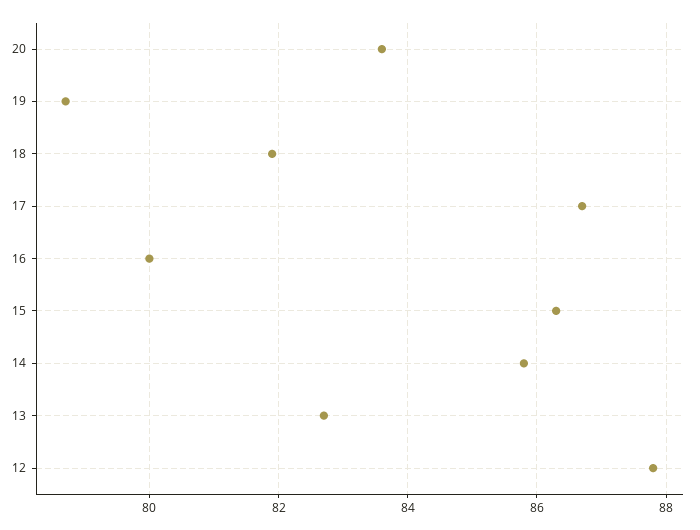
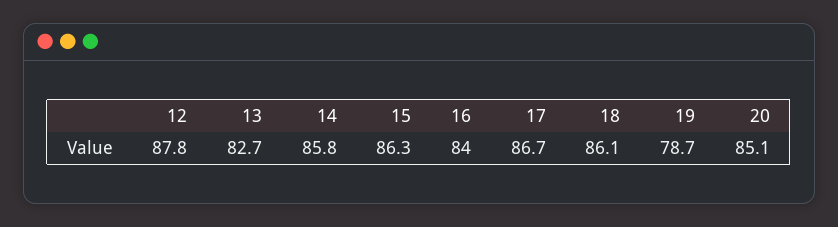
  {
-   "20": 83.5,
+   "20": 85.1,
    "19": 78.7,
-   "18": 82,
+   "18": 86.1,
    "17": 86.7,
-   "16": 80,
+   "16": 84,
    "15": 86.3,
    "14": 85.8,
    "13": 82.7,
    "12": 87.8
  }

